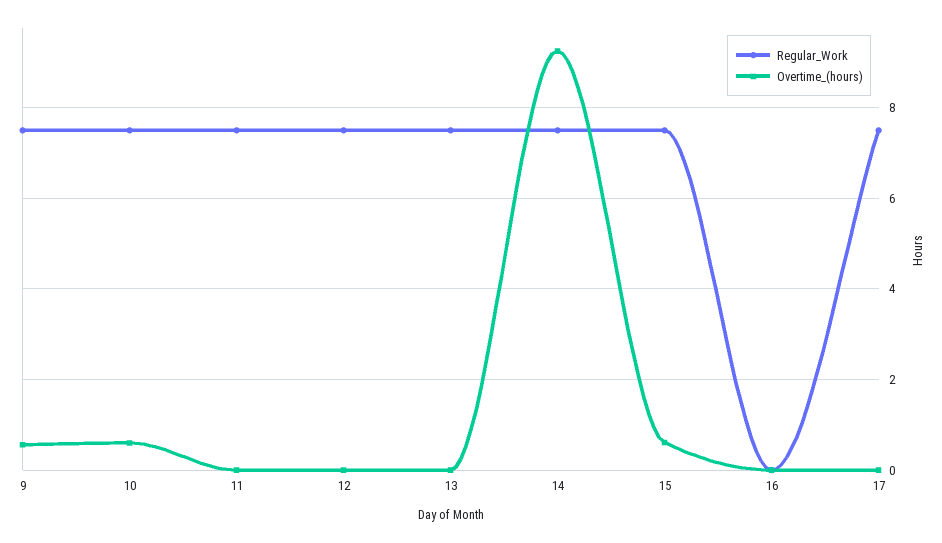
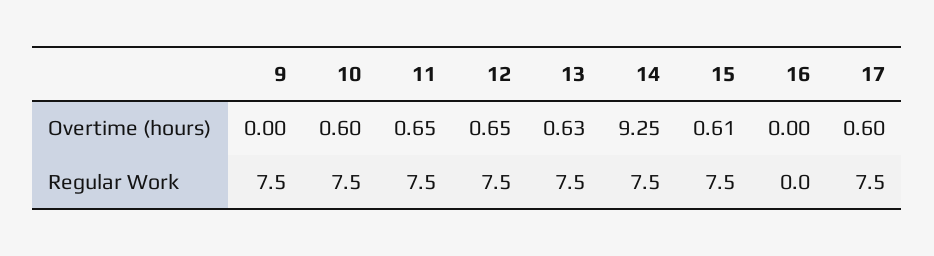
  {
    "Regular_Work": {
      "9": 7.5,
      "10": 7.5,
      "11": 7.5,
      "12": 7.5,
      "13": 7.5,
      "14": 7.5,
      "15": 7.5,
      "16": 0,
      "17": 7.5
    },
    "Overtime_(hours)": {
-     "9": 0.6,
+     "9": 0,
      "10": 0.6,
-     "11": 0,
+     "11": 0.65,
-     "12": 0,
+     "12": 0.65,
-     "13": 0,
+     "13": 0.63,
      "14": 9.25,
      "15": 0.61,
      "16": 0,
-     "17": 0
+     "17": 0.6
    }
  }

